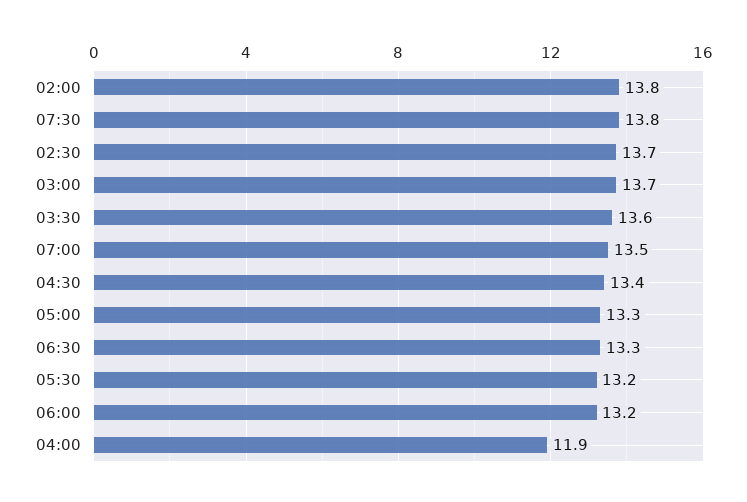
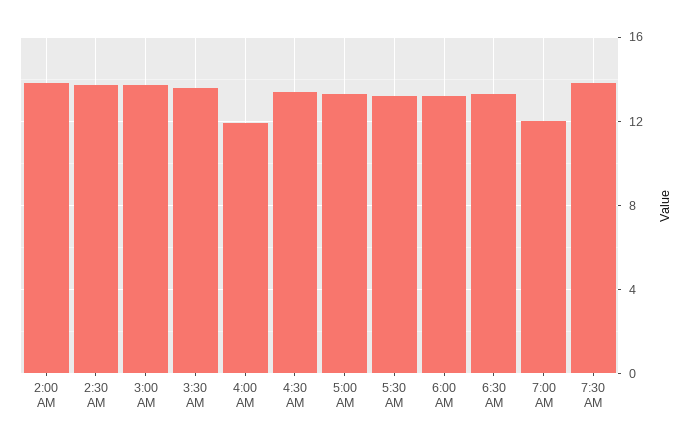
  {
    "02:00": 13.8,
    "07:30": 13.8,
    "02:30": 13.7,
    "03:00": 13.7,
    "03:30": 13.6,
-   "07:00": 13.5,
+   "07:00": 12,
    "04:30": 13.4,
    "05:00": 13.3,
    "06:30": 13.3,
    "05:30": 13.2,
    "06:00": 13.2,
    "04:00": 11.9
  }

